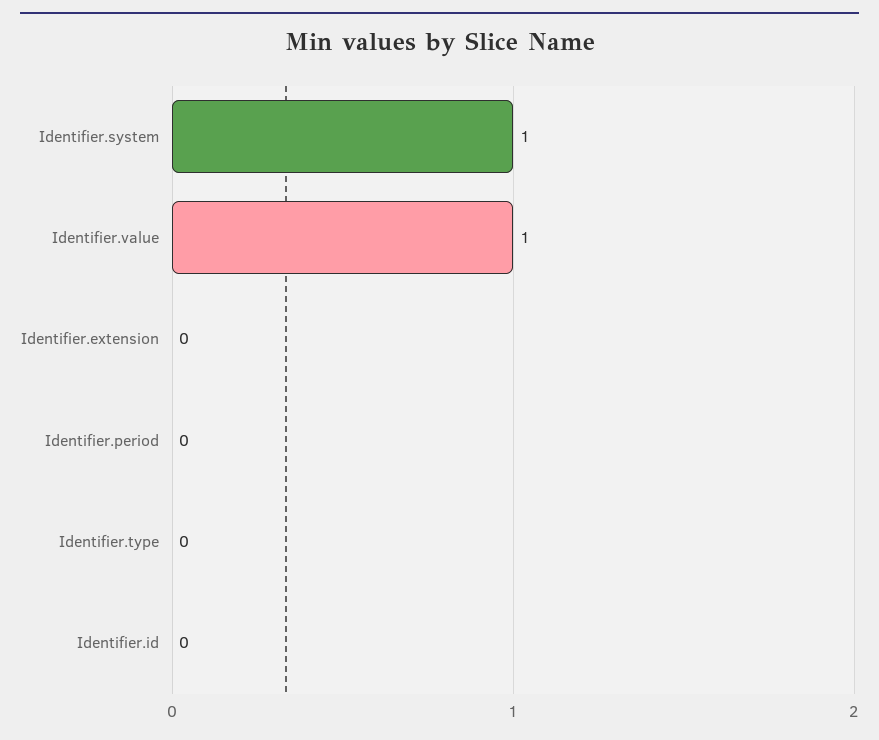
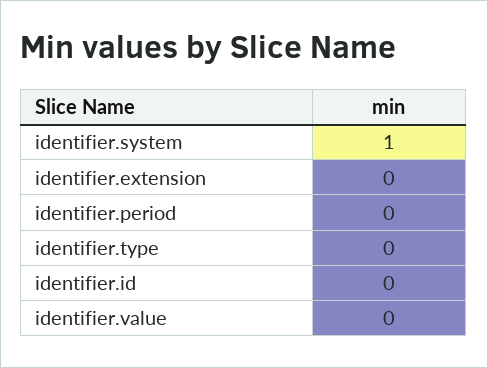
  {
    "Identifier.system": 1,
-   "Identifier.value": 1,
+   "Identifier.value": 0,
    "Identifier.extension": 0,
    "Identifier.period": 0,
    "Identifier.type": 0,
    "Identifier.id": 0
  }

